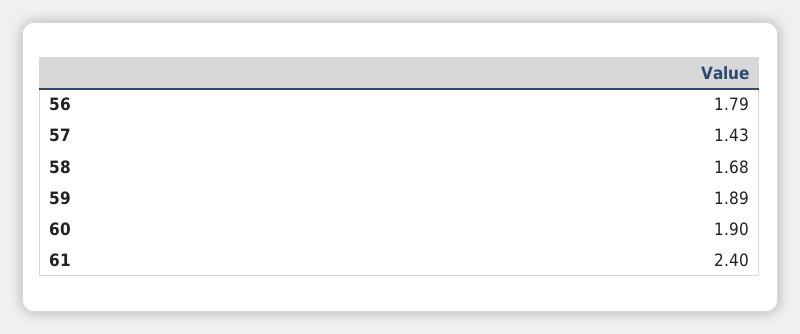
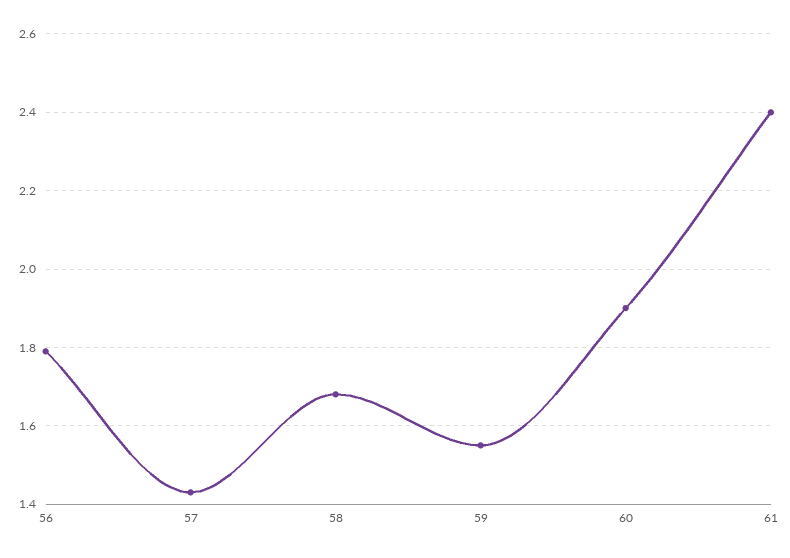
  {
    "56": 1.79,
    "57": 1.43,
    "58": 1.68,
-   "59": 1.89,
+   "59": 1.55,
    "60": 1.9,
    "61": 2.4
  }

